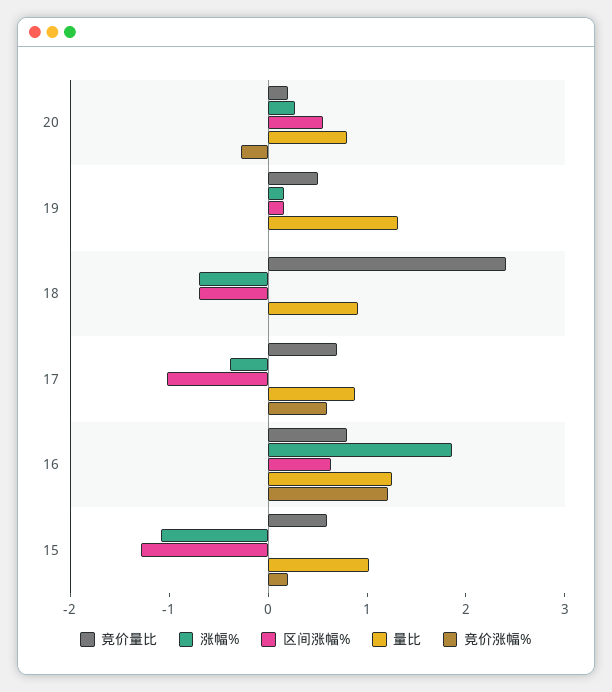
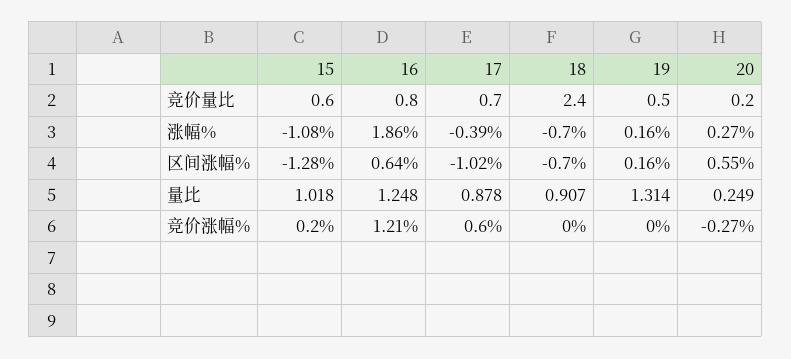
  {
    "竞价量比": {
      "20": 0.2,
      "19": 0.5,
      "18": 2.4,
      "17": 0.7,
      "16": 0.8,
      "15": 0.6
    },
    "涨幅%": {
      "20": 0.27,
      "19": 0.16,
      "18": -0.7,
      "17": -0.39,
      "16": 1.86,
      "15": -1.08
    },
    "区间涨幅%": {
      "20": 0.55,
      "19": 0.16,
      "18": -0.7,
      "17": -1.02,
      "16": 0.64,
      "15": -1.28
    },
    "量比": {
-     "20": 0.8,
+     "20": 0.249,
      "19": 1.314,
      "18": 0.907,
      "17": 0.878,
      "16": 1.248,
      "15": 1.018
    },
    "竞价涨幅%": {
      "20": -0.27,
      "19": 0,
      "18": 0,
      "17": 0.6,
      "16": 1.21,
      "15": 0.2
    }
  }

